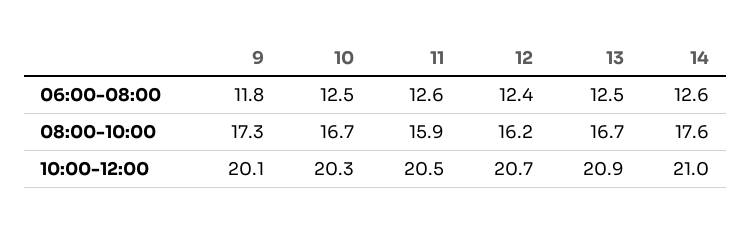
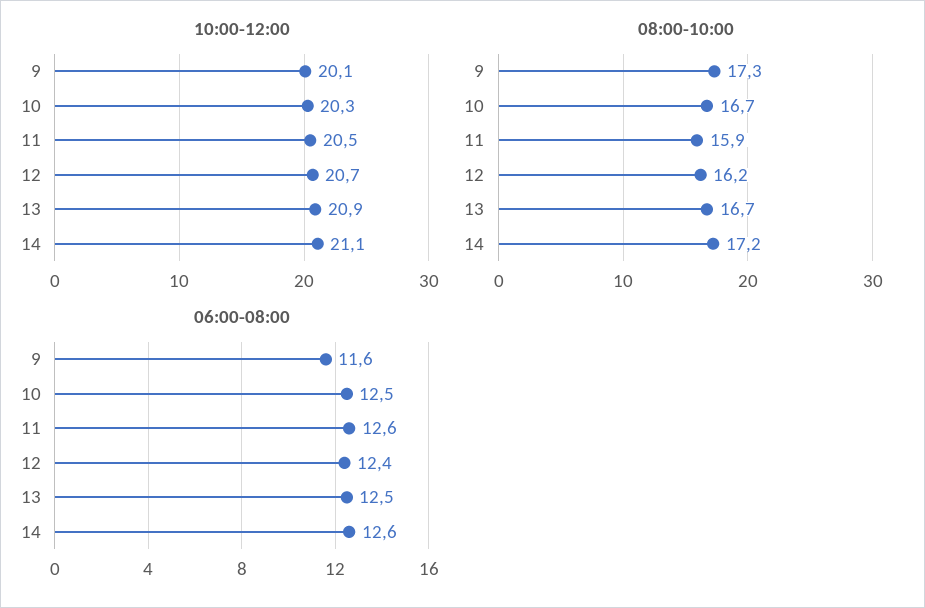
  {
    "06:00-08:00": {
-     "9": 11.8,
+     "9": 11.6,
      "10": 12.5,
      "11": 12.6,
      "12": 12.4,
      "13": 12.5,
      "14": 12.6
    },
    "08:00-10:00": {
      "9": 17.3,
      "10": 16.7,
      "11": 15.9,
      "12": 16.2,
      "13": 16.7,
-     "14": 17.6
+     "14": 17.2
    },
    "10:00-12:00": {
      "9": 20.1,
      "10": 20.3,
      "11": 20.5,
      "12": 20.7,
      "13": 20.9,
-     "14": 21
+     "14": 21.1
    }
  }

